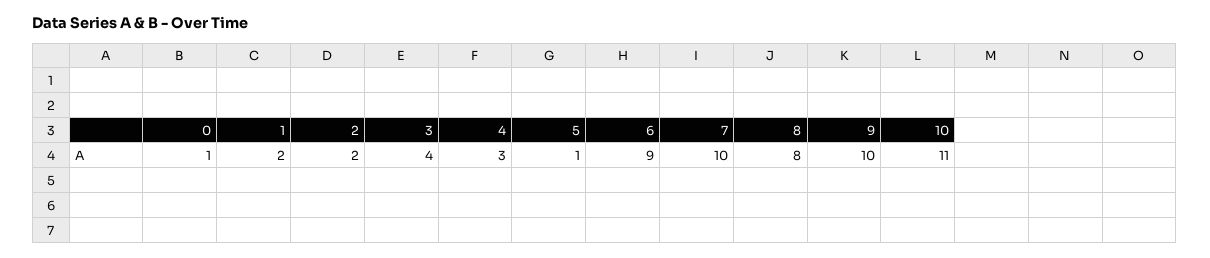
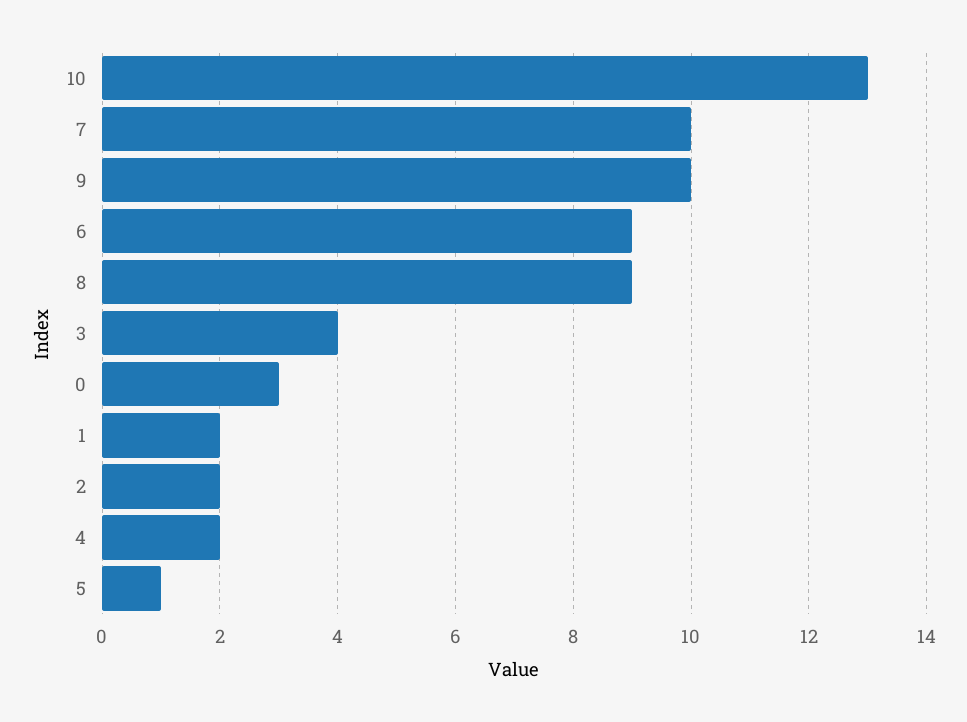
  {
-   "0": 1,
+   "0": 3,
    "1": 2,
    "2": 2,
    "3": 4,
-   "4": 3,
+   "4": 2,
    "5": 1,
    "6": 9,
    "7": 10,
-   "8": 8,
+   "8": 9,
    "9": 10,
-   "10": 11
+   "10": 13
  }

